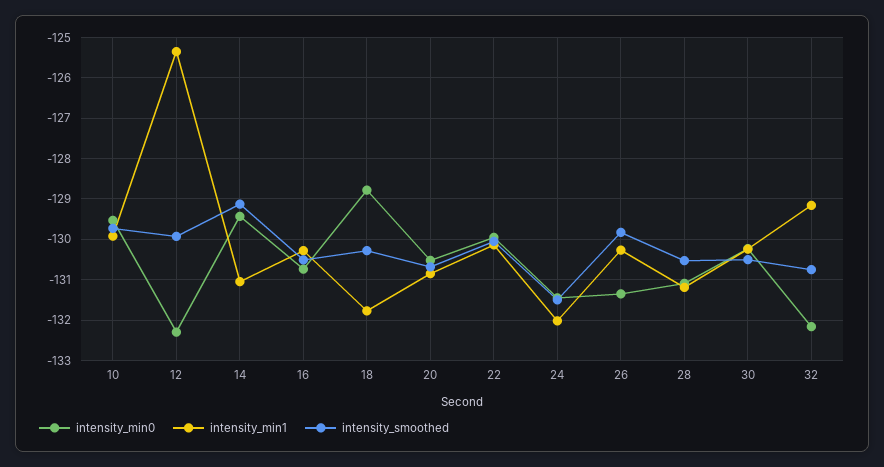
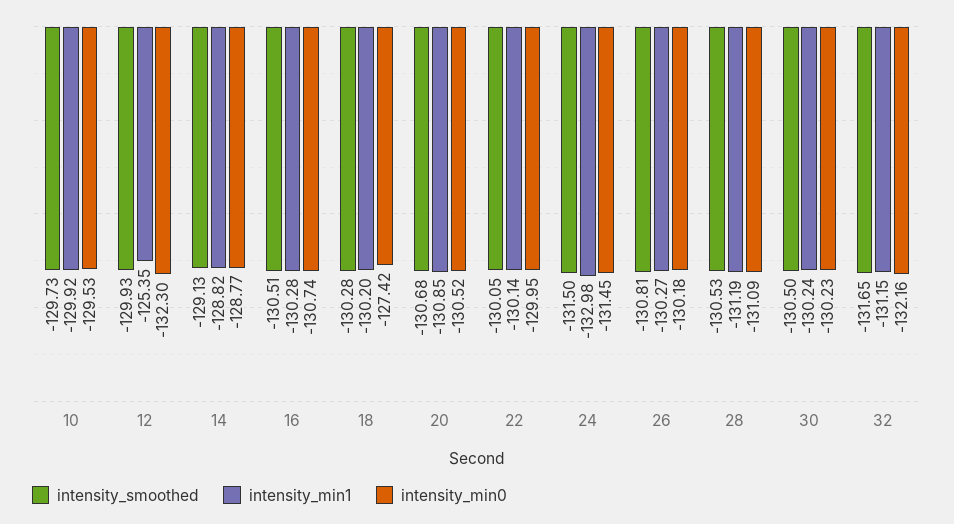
  {
    "intensity_min0": {
      "10": -129.53,
      "12": -132.3,
-     "14": -129.4,
+     "14": -128.77,
      "16": -130.74,
-     "18": -128.8,
+     "18": -127.42,
      "20": -130.52,
      "22": -129.95,
      "24": -131.45,
-     "26": -131.4,
+     "26": -130.18,
      "28": -131.09,
      "30": -130.23,
      "32": -132.16
    },
    "intensity_min1": {
      "10": -129.92,
      "12": -125.35,
-     "14": -131,
+     "14": -128.82,
      "16": -130.28,
-     "18": -131.8,
+     "18": -130.2,
      "20": -130.85,
      "22": -130.14,
-     "24": -132,
+     "24": -132.98,
      "26": -130.27,
      "28": -131.19,
      "30": -130.24,
-     "32": -129.2
+     "32": -131.15
    },
    "intensity_smoothed": {
      "10": -129.73,
      "12": -129.93,
      "14": -129.13,
      "16": -130.51,
      "18": -130.28,
      "20": -130.68,
      "22": -130.05,
      "24": -131.5,
-     "26": -129.8,
+     "26": -130.81,
      "28": -130.53,
      "30": -130.5,
-     "32": -130.8
+     "32": -131.65
    }
  }

